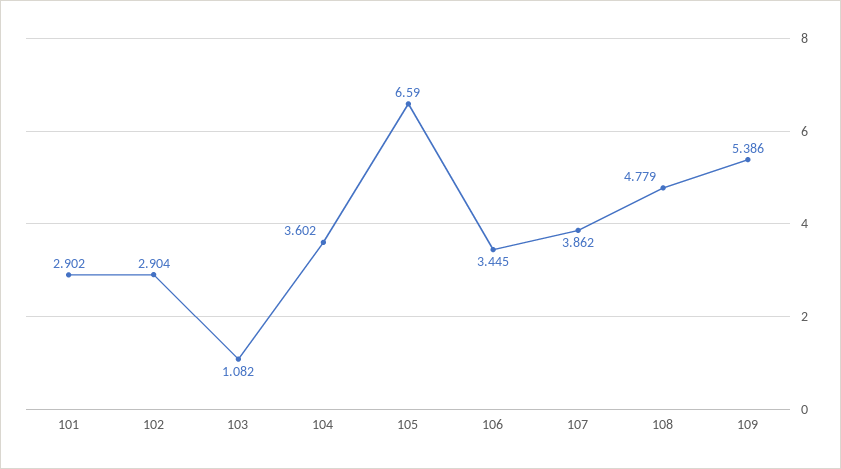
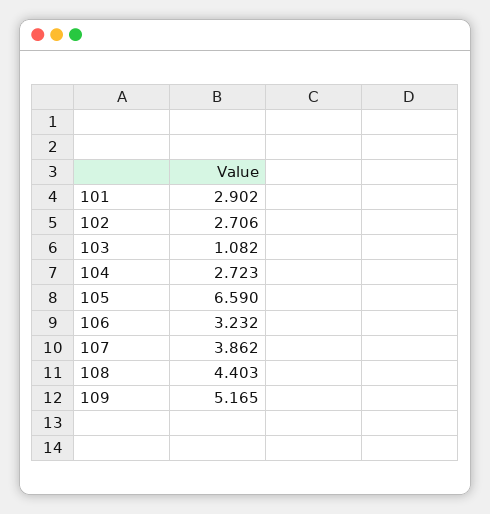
  {
    "101": 2.902,
-   "102": 2.904,
+   "102": 2.706,
    "103": 1.082,
-   "104": 3.602,
+   "104": 2.723,
    "105": 6.59,
-   "106": 3.445,
+   "106": 3.232,
    "107": 3.862,
-   "108": 4.779,
+   "108": 4.403,
-   "109": 5.386
+   "109": 5.165
  }

